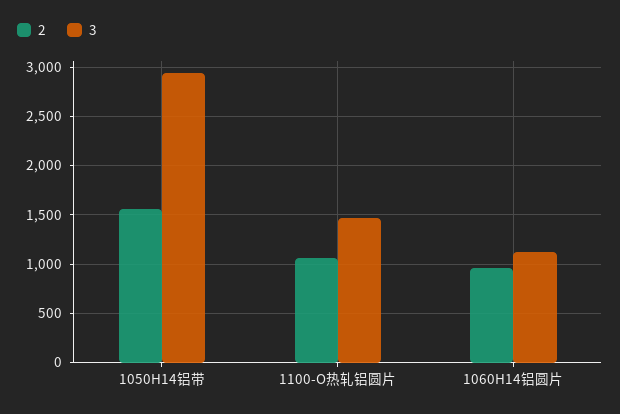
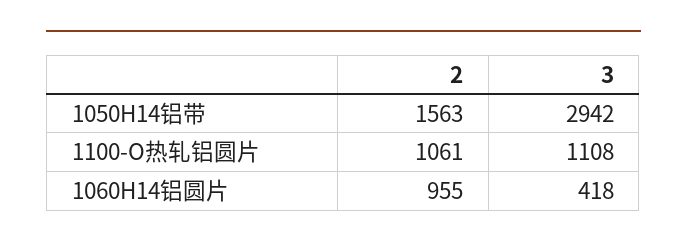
  {
    "2": {
      "1050H14铝带": 1563,
      "1100-O热轧铝圆片": 1061,
      "1060H14铝圆片": 955
    },
    "3": {
      "1050H14铝带": 2942,
-     "1100-O热轧铝圆片": 1500,
+     "1100-O热轧铝圆片": 1108,
-     "1060H14铝圆片": 1100
+     "1060H14铝圆片": 418
    }
  }

